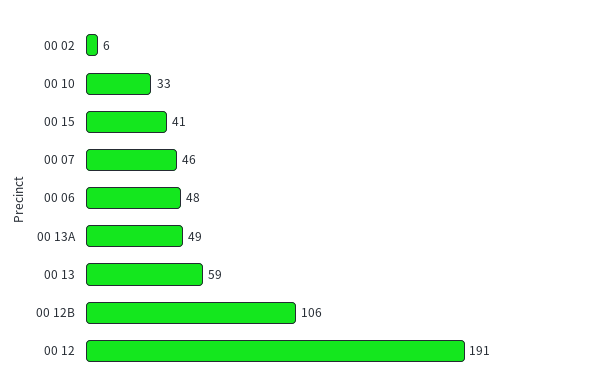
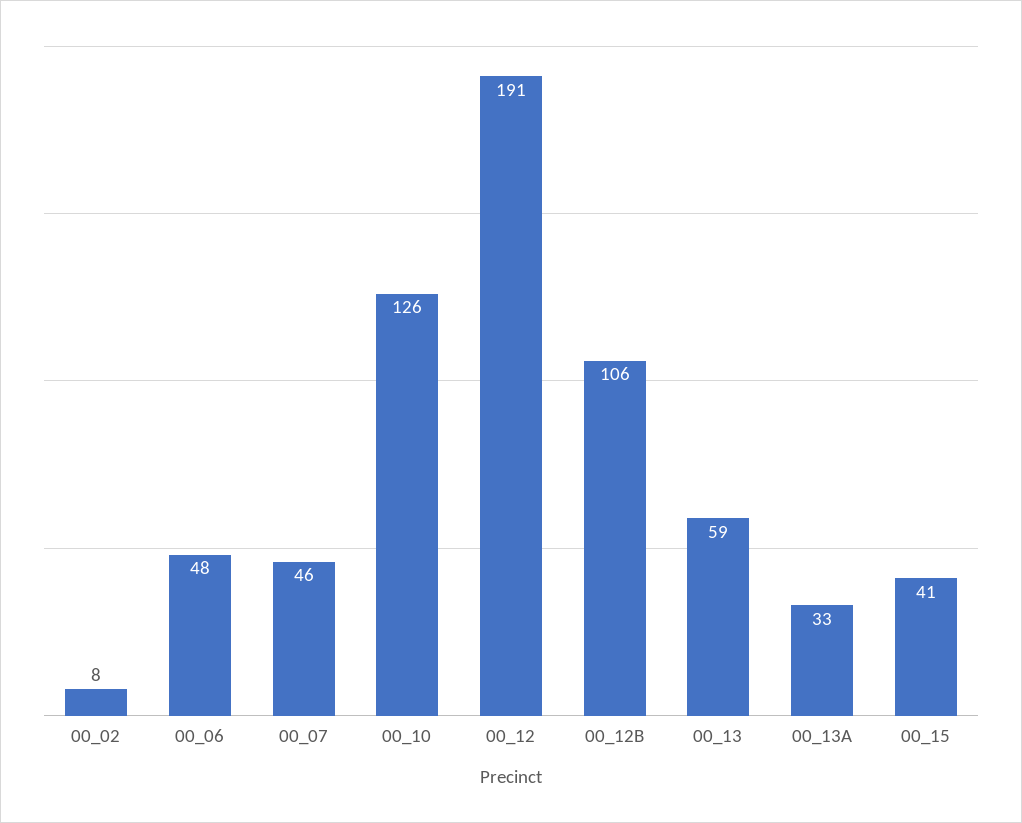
  {
-   "00 02": 6,
+   "00 02": 8,
-   "00 10": 33,
+   "00 10": 126,
    "00 15": 41,
    "00 07": 46,
    "00 06": 48,
-   "00 13A": 49,
+   "00 13A": 33,
    "00 13": 59,
    "00 12B": 106,
    "00 12": 191
  }

